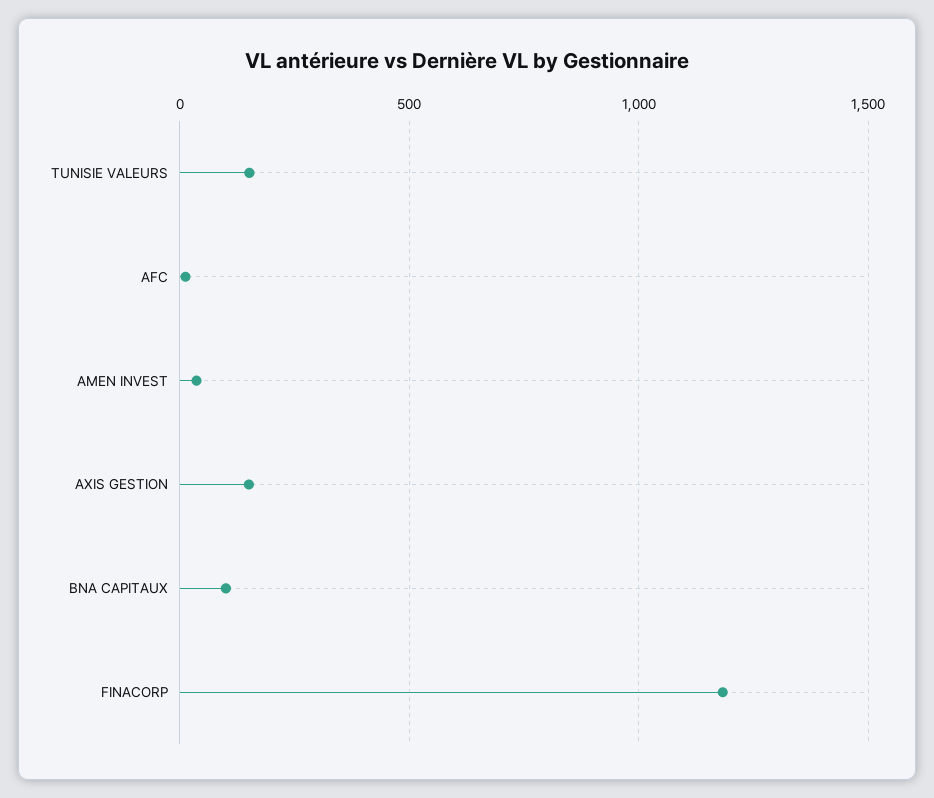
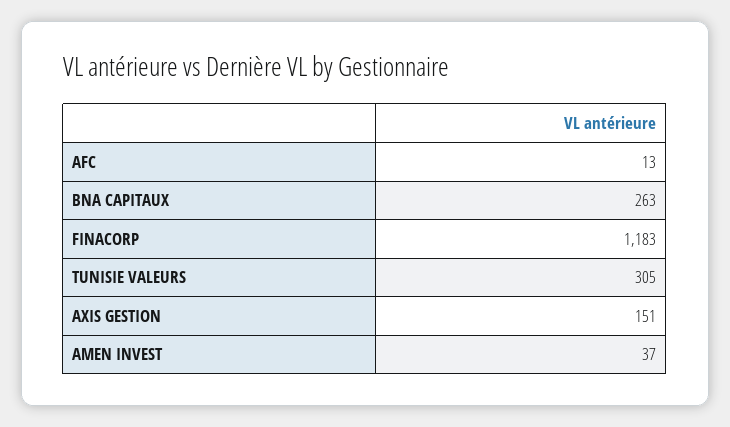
  {
-   "TUNISIE VALEURS": 150,
+   "TUNISIE VALEURS": 305,
    "AFC": 13,
    "AMEN INVEST": 37,
    "AXIS GESTION": 151,
-   "BNA CAPITAUX": 100,
+   "BNA CAPITAUX": 263,
    "FINACORP": 1183
  }

